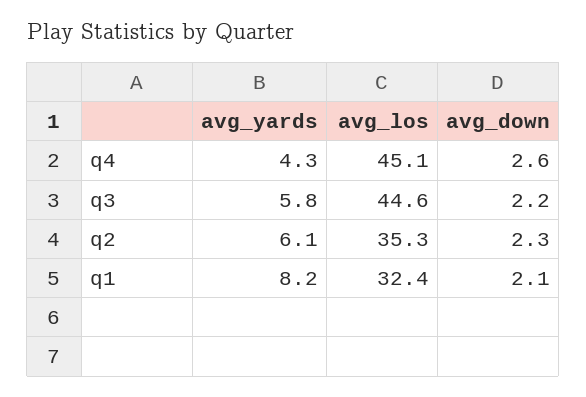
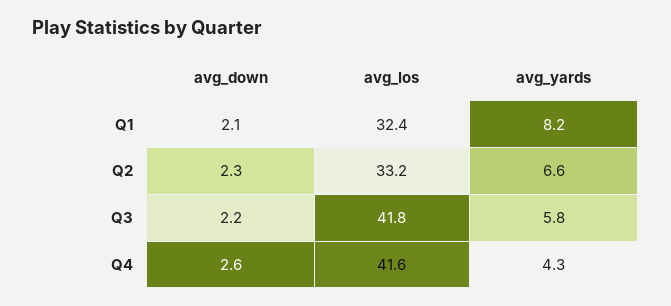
  {
    "avg_yards": {
      "q4": 4.3,
      "q3": 5.8,
-     "q2": 6.1,
+     "q2": 6.6,
      "q1": 8.2
    },
    "avg_los": {
-     "q4": 45.1,
+     "q4": 41.6,
-     "q3": 44.6,
+     "q3": 41.8,
-     "q2": 35.3,
+     "q2": 33.2,
      "q1": 32.4
    },
    "avg_down": {
      "q4": 2.6,
      "q3": 2.2,
      "q2": 2.3,
      "q1": 2.1
    }
  }

